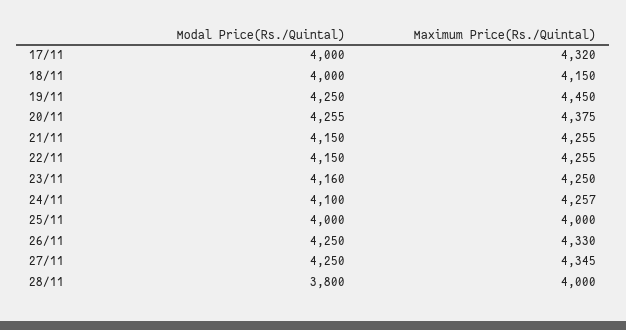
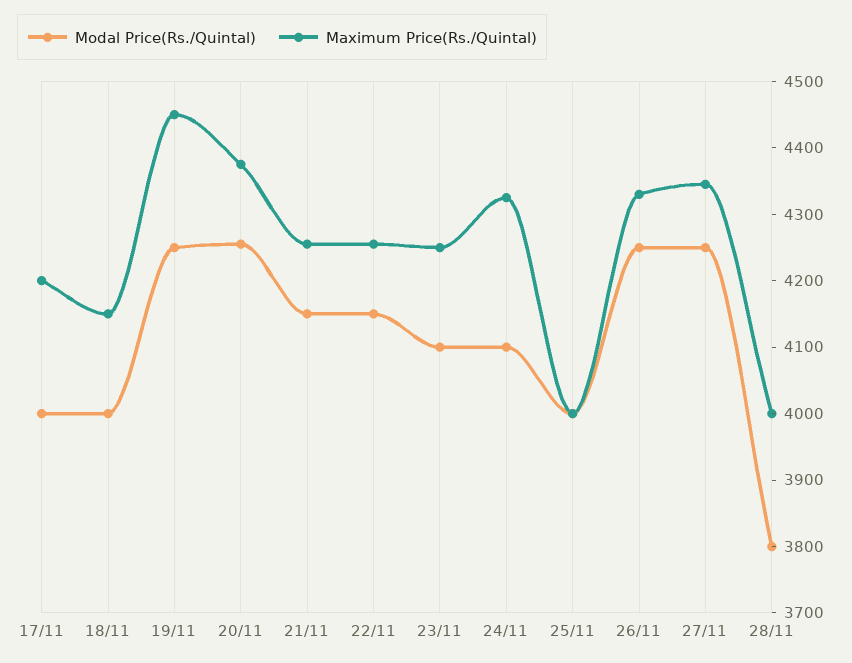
  {
    "Modal Price(Rs./Quintal)": {
      "17/11": 4000,
      "18/11": 4000,
      "19/11": 4250,
      "20/11": 4255,
      "21/11": 4150,
      "22/11": 4150,
-     "23/11": 4160,
+     "23/11": 4100,
      "24/11": 4100,
      "25/11": 4000,
      "26/11": 4250,
      "27/11": 4250,
      "28/11": 3800
    },
    "Maximum Price(Rs./Quintal)": {
-     "17/11": 4320,
+     "17/11": 4200,
      "18/11": 4150,
      "19/11": 4450,
      "20/11": 4375,
      "21/11": 4255,
      "22/11": 4255,
      "23/11": 4250,
-     "24/11": 4257,
+     "24/11": 4320,
      "25/11": 4000,
      "26/11": 4330,
      "27/11": 4345,
      "28/11": 4000
    }
  }

